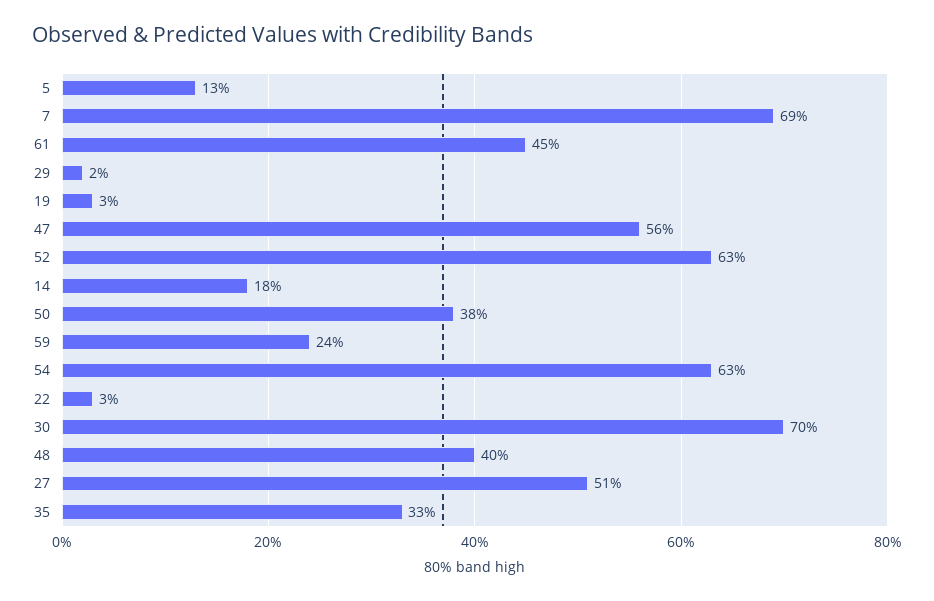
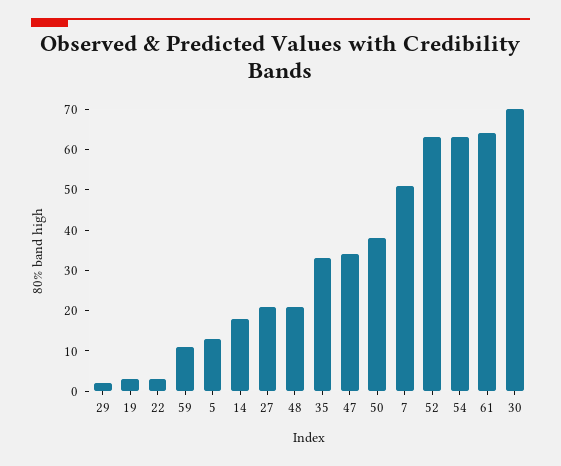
  {
    "5": 13,
-   "7": 69,
+   "7": 50,
-   "61": 45,
+   "61": 65,
    "29": 2,
    "19": 3,
-   "47": 56,
+   "47": 35,
    "52": 63,
    "14": 18,
    "50": 38,
-   "59": 24,
+   "59": 10,
    "54": 63,
    "22": 3,
    "30": 70,
-   "48": 40,
+   "48": 20,
-   "27": 51,
+   "27": 20,
    "35": 33
  }

